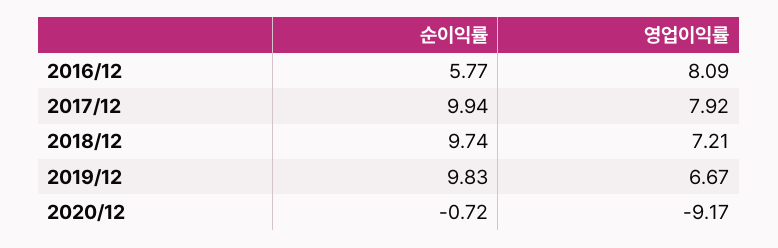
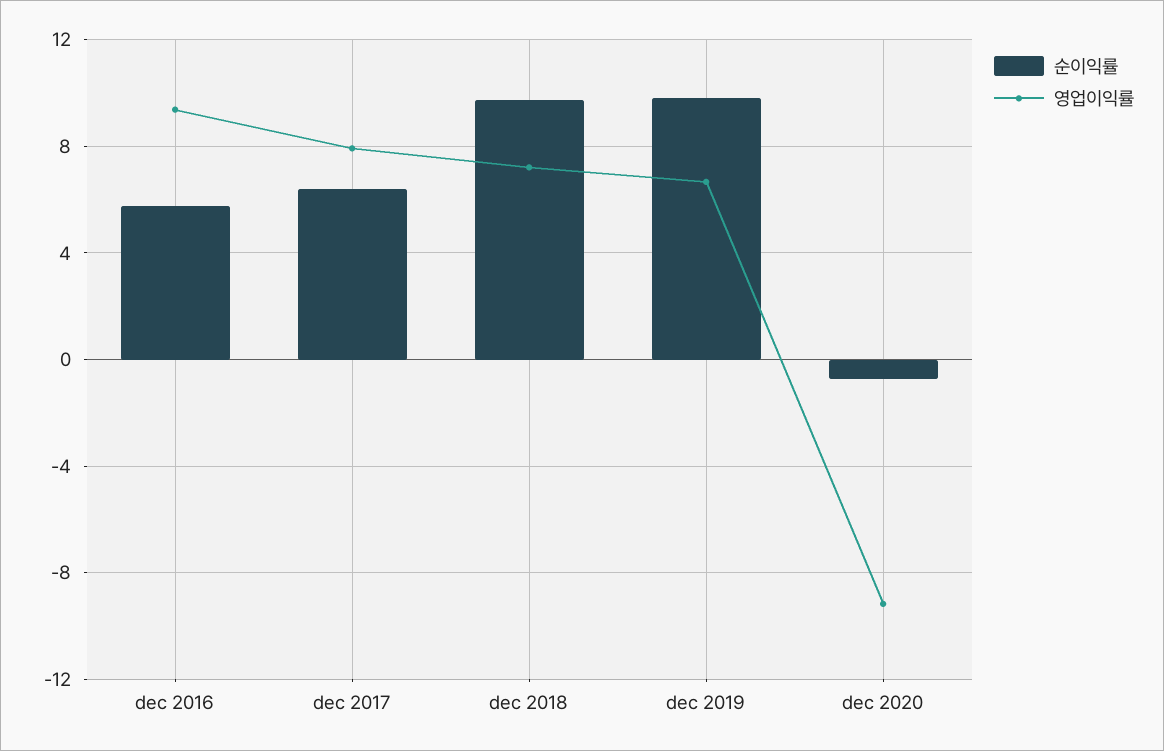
  {
    "순이익률": {
      "2016/12": 5.77,
-     "2017/12": 9.94,
+     "2017/12": 6.5,
      "2018/12": 9.74,
      "2019/12": 9.83,
      "2020/12": -0.72
    },
    "영업이익률": {
-     "2016/12": 8.09,
+     "2016/12": 9.5,
      "2017/12": 7.92,
      "2018/12": 7.21,
      "2019/12": 6.67,
      "2020/12": -9.17
    }
  }

